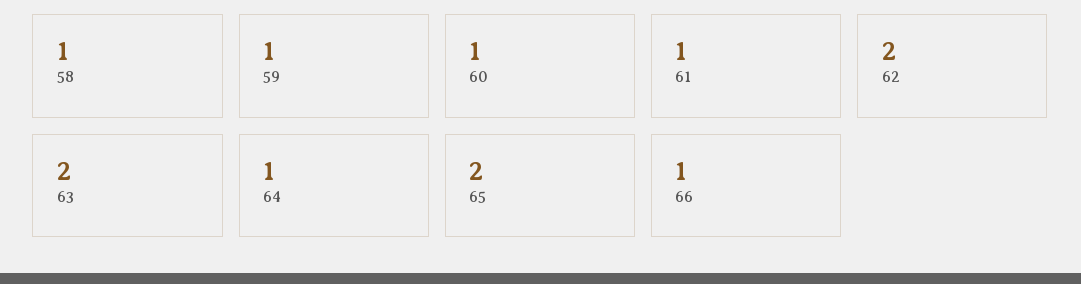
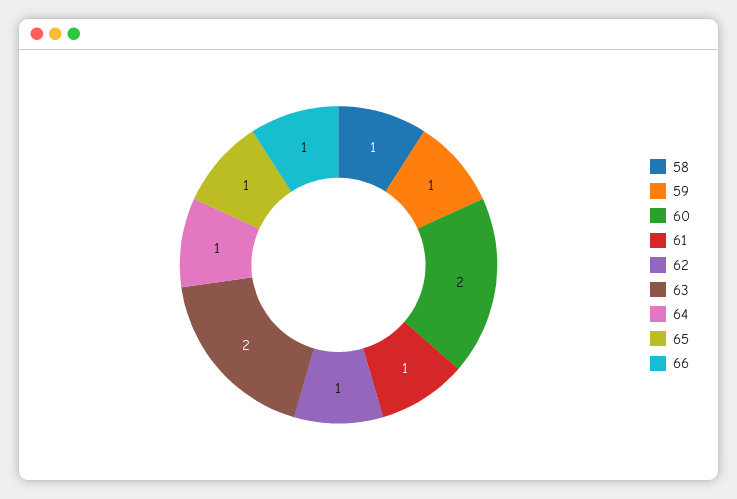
  {
    "58": 1,
    "59": 1,
-   "60": 1,
+   "60": 2,
    "61": 1,
-   "62": 2,
+   "62": 1,
    "63": 2,
    "64": 1,
-   "65": 2,
+   "65": 1,
    "66": 1
  }

